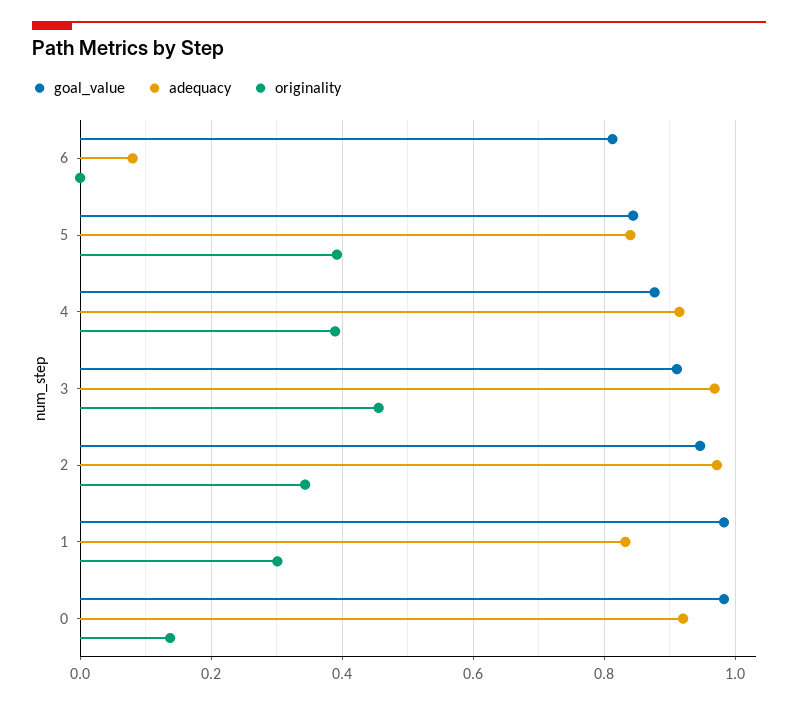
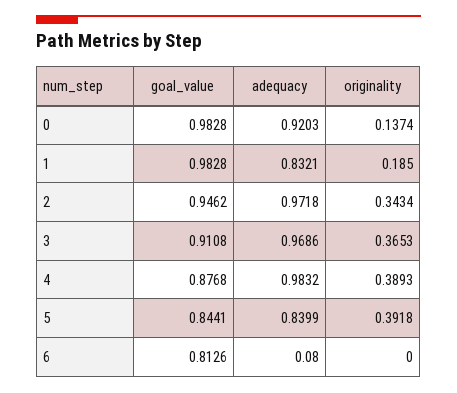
  {
    "goal_value": {
      "6": 0.8126,
      "5": 0.8441,
      "4": 0.8768,
      "3": 0.9108,
      "2": 0.9462,
      "1": 0.9828,
      "0": 0.9828
    },
    "adequacy": {
      "6": 0.08,
      "5": 0.8399,
-     "4": 0.92,
+     "4": 0.9832,
      "3": 0.9686,
      "2": 0.9718,
      "1": 0.8321,
      "0": 0.9203
    },
    "originality": {
      "6": 0,
      "5": 0.3918,
      "4": 0.3893,
-     "3": 0.46,
+     "3": 0.3653,
      "2": 0.3434,
-     "1": 0.3,
+     "1": 0.185,
      "0": 0.1374
    }
  }

